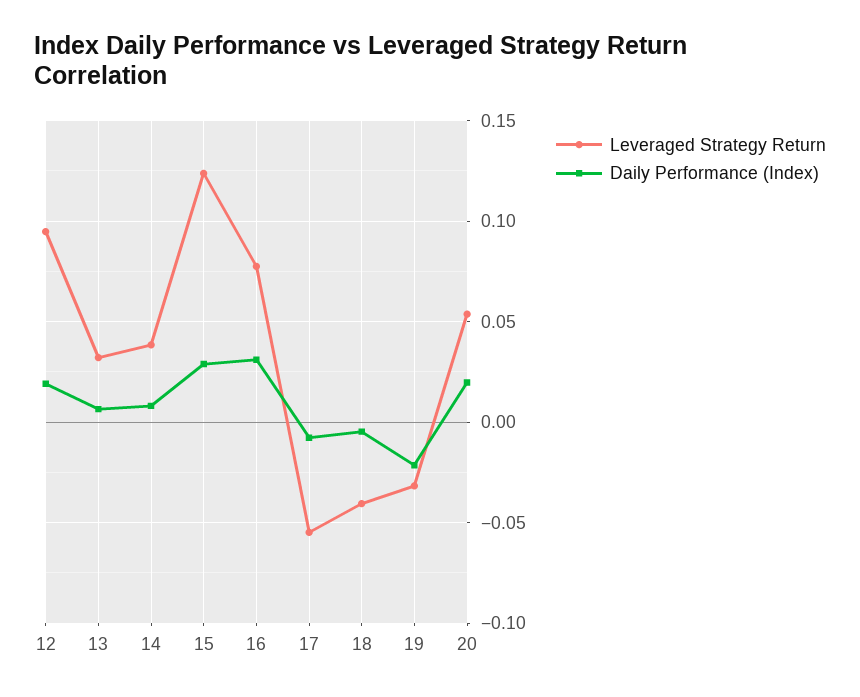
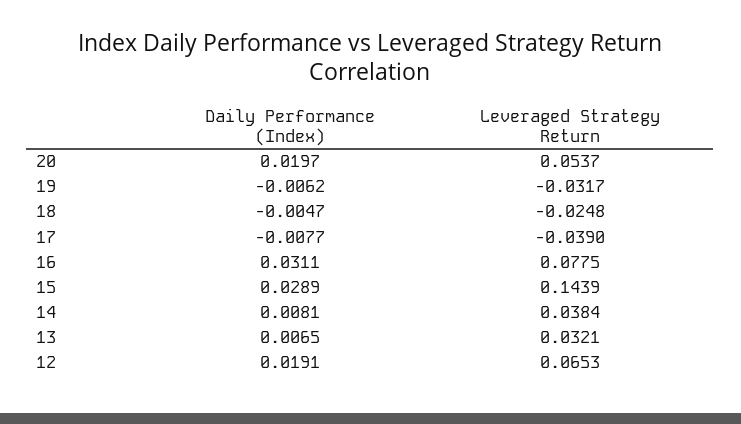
  {
    "Leveraged Strategy Return": {
-     "12": 0.095,
+     "12": 0.0653,
      "13": 0.0321,
      "14": 0.0384,
-     "15": 0.125,
+     "15": 0.1439,
      "16": 0.0775,
-     "17": -0.055,
+     "17": -0.039,
-     "18": -0.04,
+     "18": -0.0248,
      "19": -0.0317,
      "20": 0.0537
    },
    "Daily Performance (Index)": {
      "12": 0.0191,
      "13": 0.0065,
      "14": 0.0081,
      "15": 0.0289,
      "16": 0.0311,
      "17": -0.0077,
      "18": -0.0047,
-     "19": -0.02,
+     "19": -0.0062,
      "20": 0.0197
    }
  }

